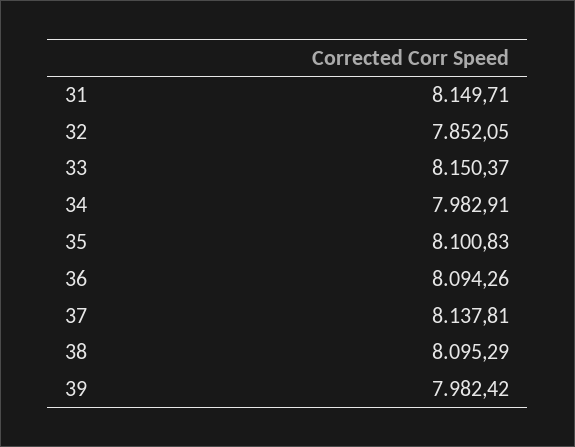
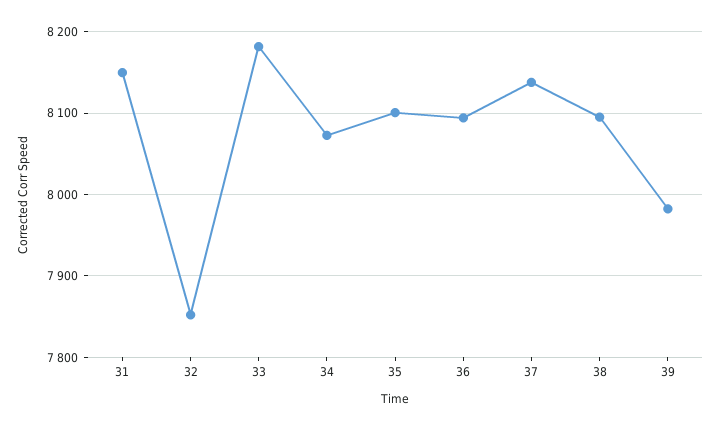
  {
    "31": 8149.71,
    "32": 7852.05,
-   "33": 8150.37,
+   "33": 8180,
-   "34": 7982.91,
+   "34": 8070,
    "35": 8100.83,
    "36": 8094.26,
    "37": 8137.81,
    "38": 8095.29,
    "39": 7982.42
  }

